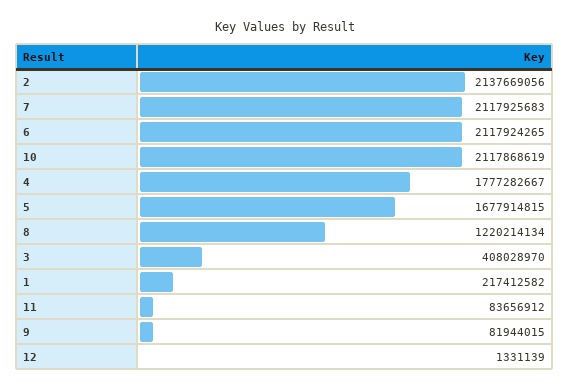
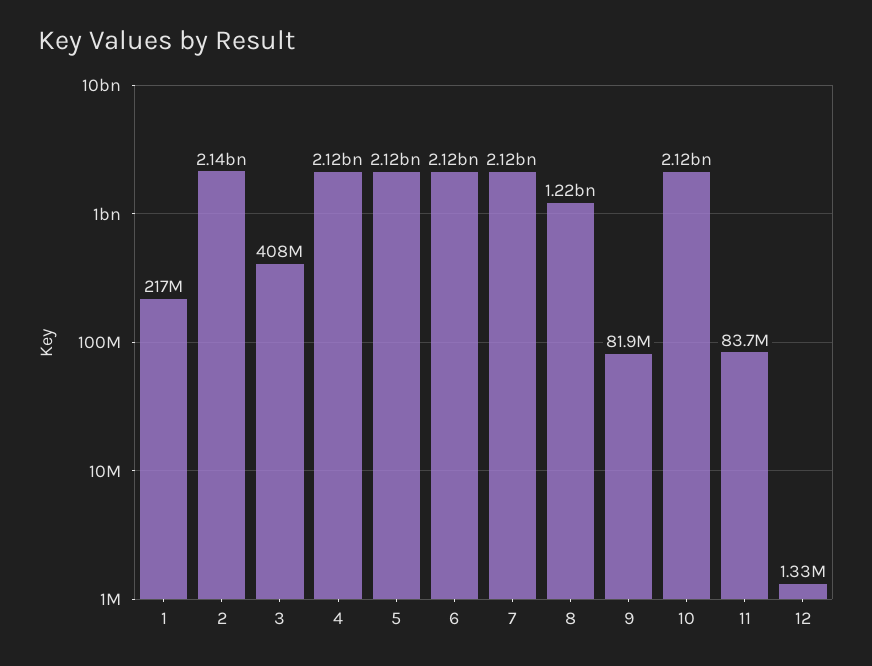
  {
    "2": 2137669056,
    "7": 2117925683,
    "6": 2117924265,
    "10": 2117868619,
-   "4": 1777282667,
+   "4": 2120000000,
-   "5": 1677914815,
+   "5": 2120000000,
    "8": 1220214134,
    "3": 408028970,
    "1": 217412582,
    "11": 83656912,
    "9": 81944015,
    "12": 1331139
  }

